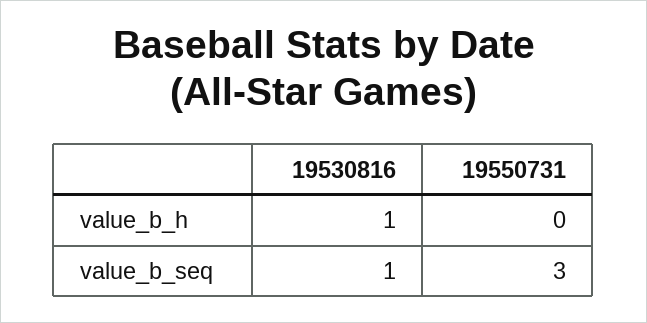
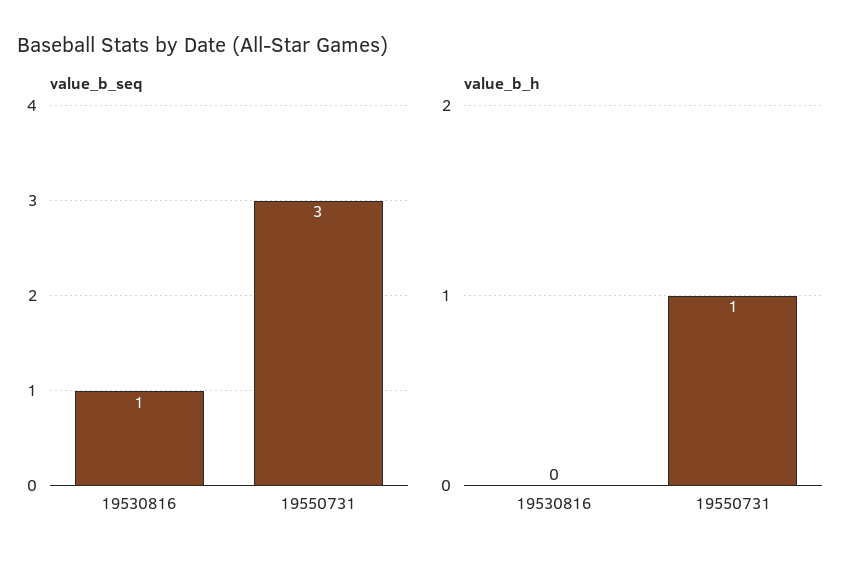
  {
    "value_b_h": {
-     "19530816": 1,
+     "19530816": 0,
-     "19550731": 0
+     "19550731": 1
    },
    "value_b_seq": {
      "19530816": 1,
      "19550731": 3
    }
  }

